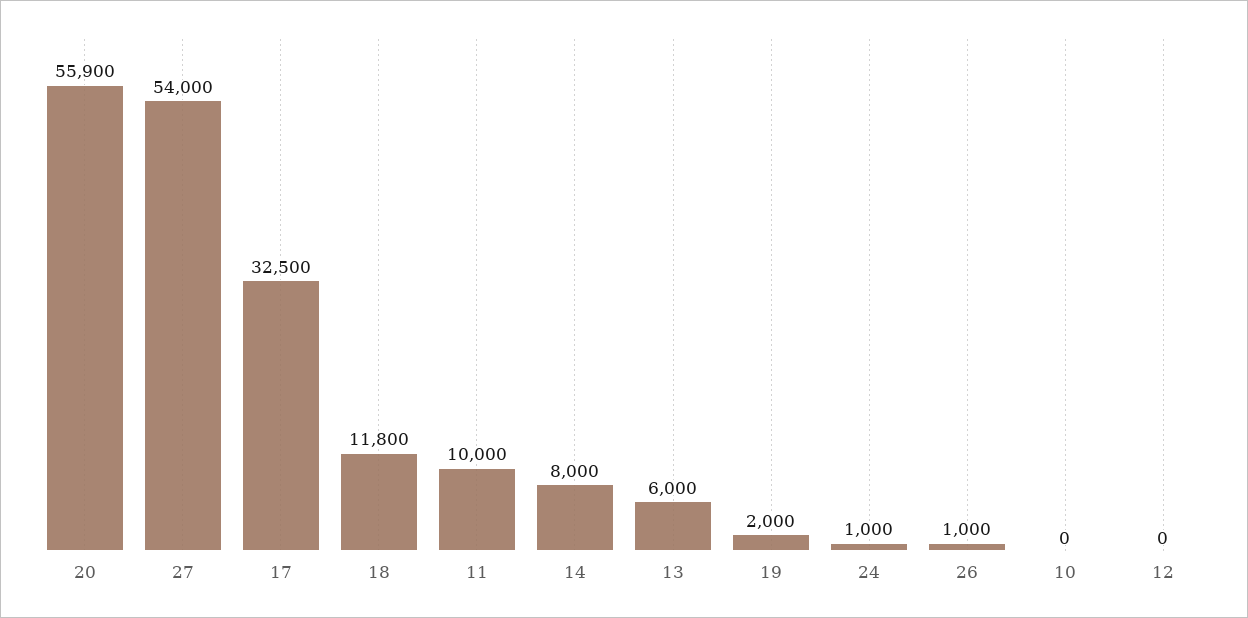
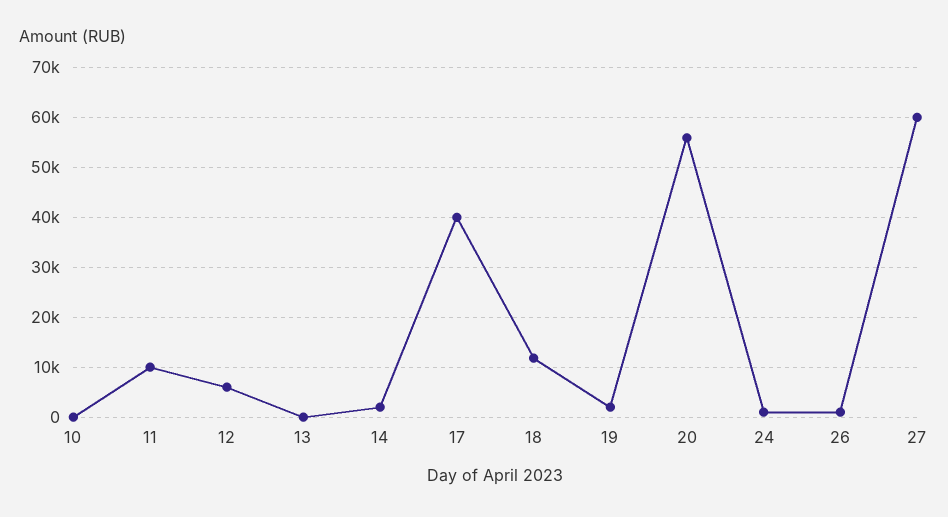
  {
    "20": 55900,
-   "27": 54000,
+   "27": 60000,
-   "17": 32500,
+   "17": 40000,
    "18": 11800,
    "11": 10000,
-   "14": 8000,
+   "14": 2000,
-   "13": 6000,
+   "13": 0,
    "19": 2000,
    "24": 1000,
    "26": 1000,
    "10": 0,
-   "12": 0
+   "12": 6000
  }

